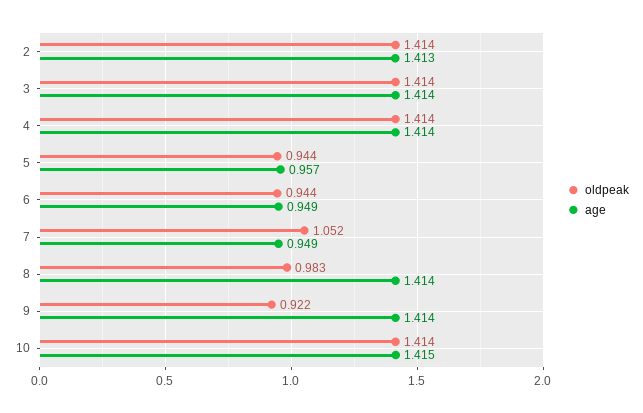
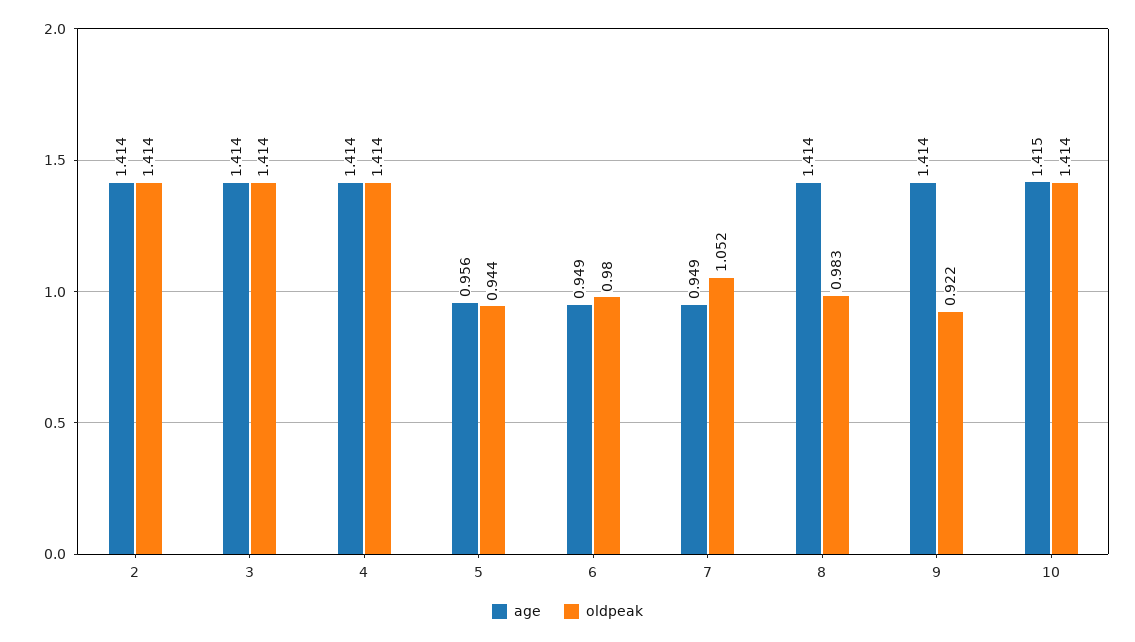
  {
    "oldpeak": {
      "2": 1.414,
      "3": 1.414,
      "4": 1.414,
      "5": 0.944,
-     "6": 0.944,
+     "6": 0.98,
      "7": 1.052,
      "8": 0.983,
      "9": 0.922,
      "10": 1.414
    },
    "age": {
-     "2": 1.413,
+     "2": 1.414,
      "3": 1.414,
      "4": 1.414,
-     "5": 0.957,
+     "5": 0.956,
      "6": 0.949,
      "7": 0.949,
      "8": 1.414,
      "9": 1.414,
      "10": 1.415
    }
  }

